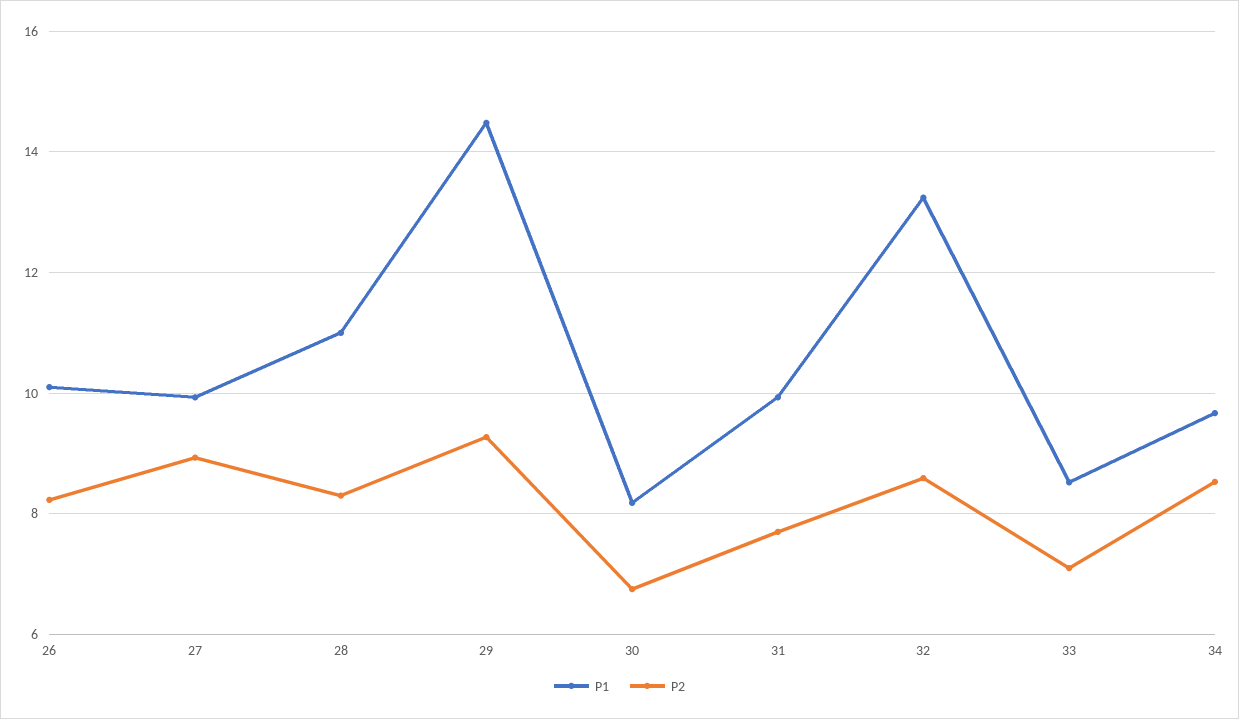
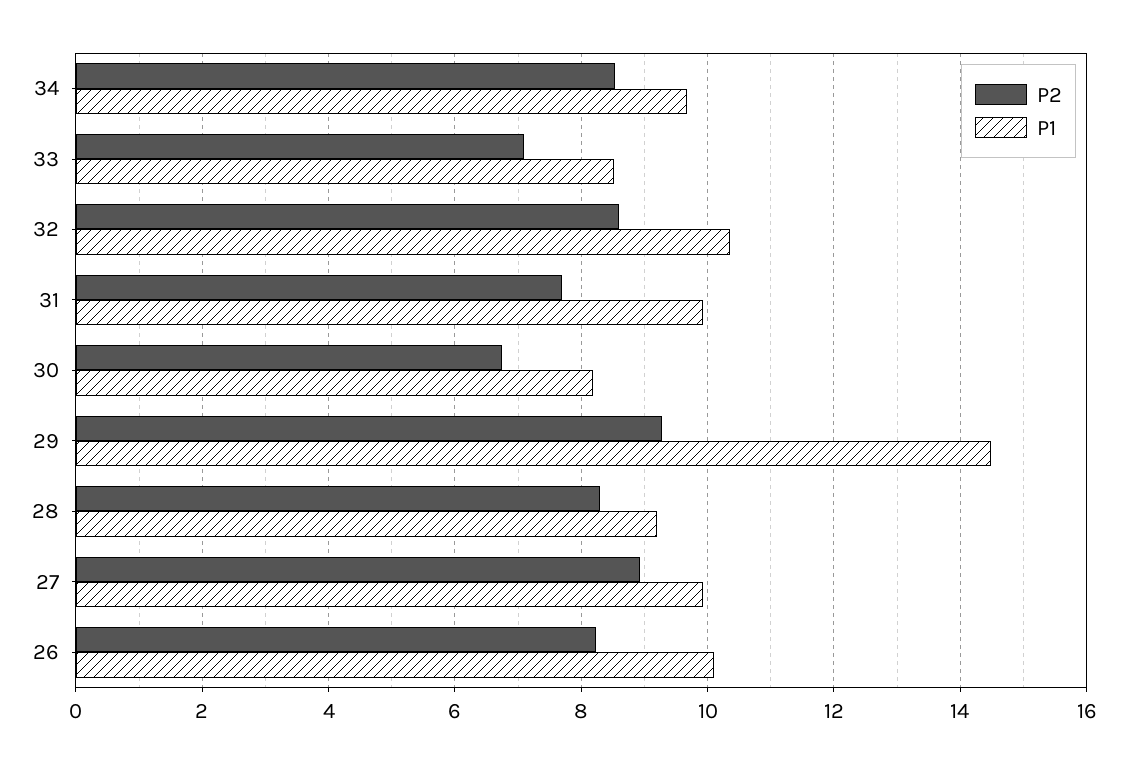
  {
    "P1": {
      "26": 10.2,
      "27": 10,
-     "28": 11,
+     "28": 9.2,
      "29": 14.4,
      "30": 8.2,
      "31": 10,
-     "32": 13.2,
+     "32": 10.4,
      "33": 8.6,
      "34": 9.6
    },
    "P2": {
      "26": 8.2,
      "27": 9,
      "28": 8.4,
      "29": 9.2,
      "30": 6.8,
      "31": 7.8,
      "32": 8.6,
      "33": 7.2,
      "34": 8.6
    }
  }

